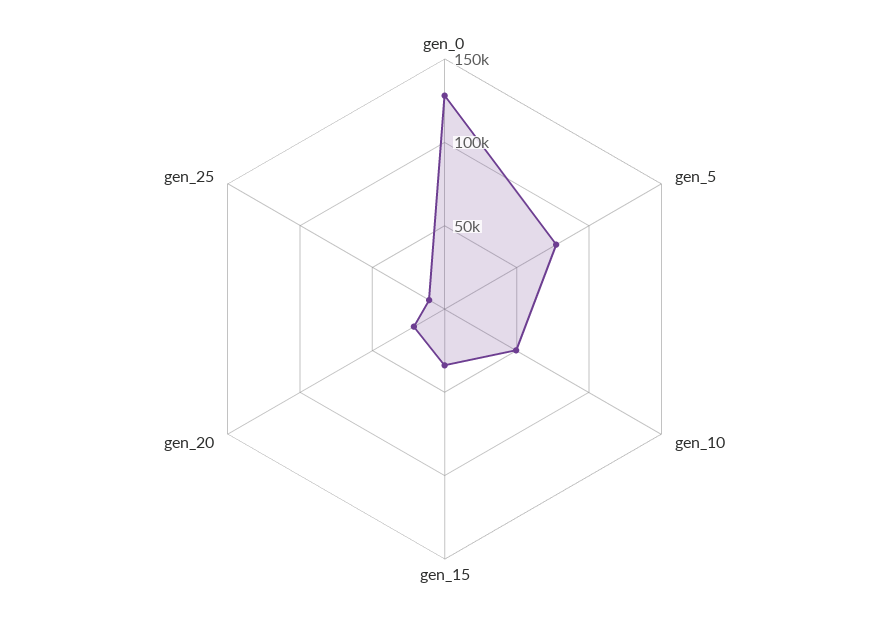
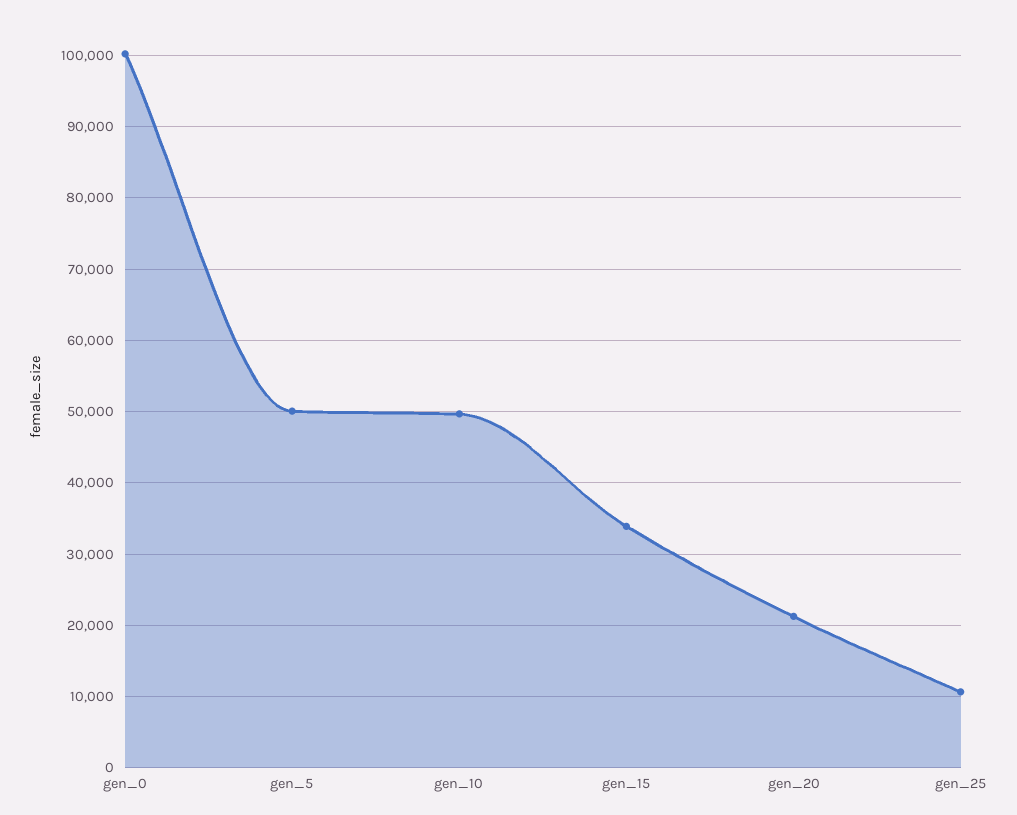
  {
-   "gen_0": 130000,
+   "gen_0": 100000,
-   "gen_5": 80000,
+   "gen_5": 50000,
    "gen_10": 50000,
    "gen_15": 34000,
    "gen_20": 21000,
    "gen_25": 11000
  }

